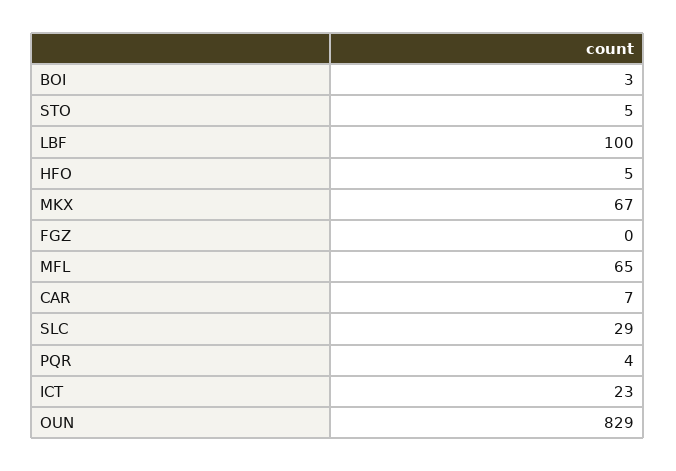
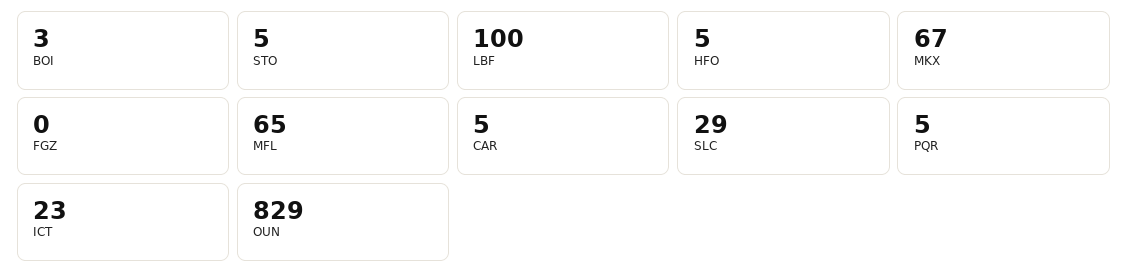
  {
    "BOI": 3,
    "STO": 5,
    "LBF": 100,
    "HFO": 5,
    "MKX": 67,
    "FGZ": 0,
    "MFL": 65,
-   "CAR": 7,
+   "CAR": 5,
    "SLC": 29,
-   "PQR": 4,
+   "PQR": 5,
    "ICT": 23,
    "OUN": 829
  }

